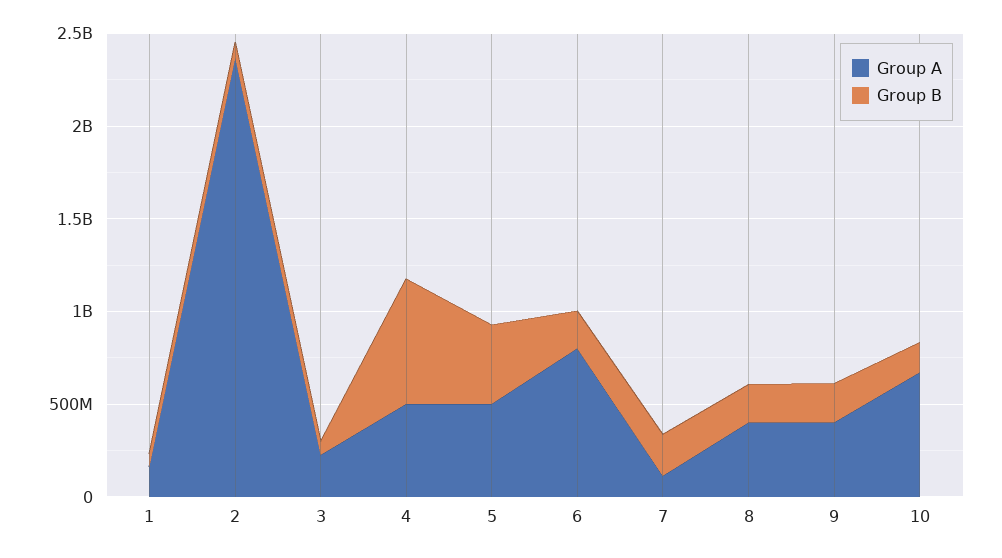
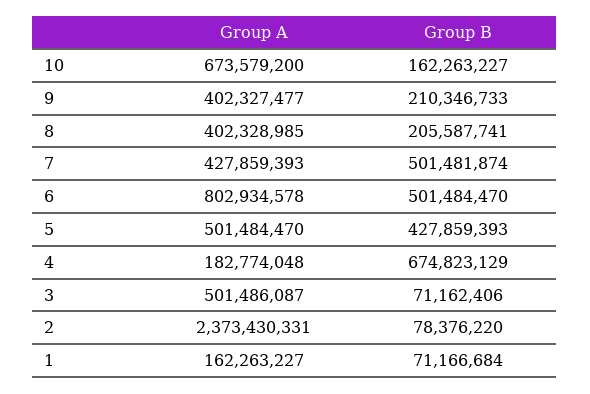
  {
    "Group A": {
      "1": 162263227,
      "2": 2373430331,
-     "3": 200000000,
+     "3": 501486087,
-     "4": 500000000,
+     "4": 182774048,
      "5": 501484470,
      "6": 802934578,
-     "7": 100000000,
+     "7": 427859393,
      "8": 402328985,
      "9": 402327477,
      "10": 673579200
    },
    "Group B": {
      "1": 71166684,
      "2": 78376220,
      "3": 71162406,
      "4": 674823129,
      "5": 427859393,
-     "6": 200000000,
+     "6": 501484470,
-     "7": 200000000,
+     "7": 501481874,
      "8": 205587741,
      "9": 210346733,
      "10": 162263227
    }
  }

